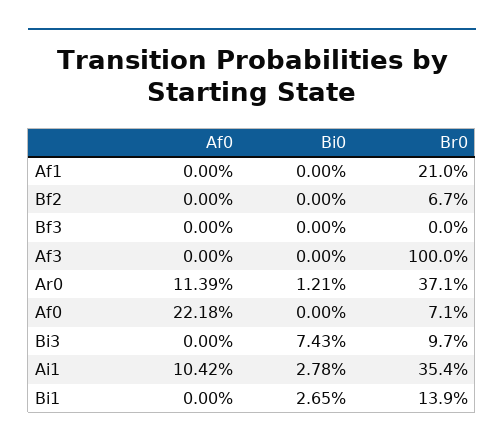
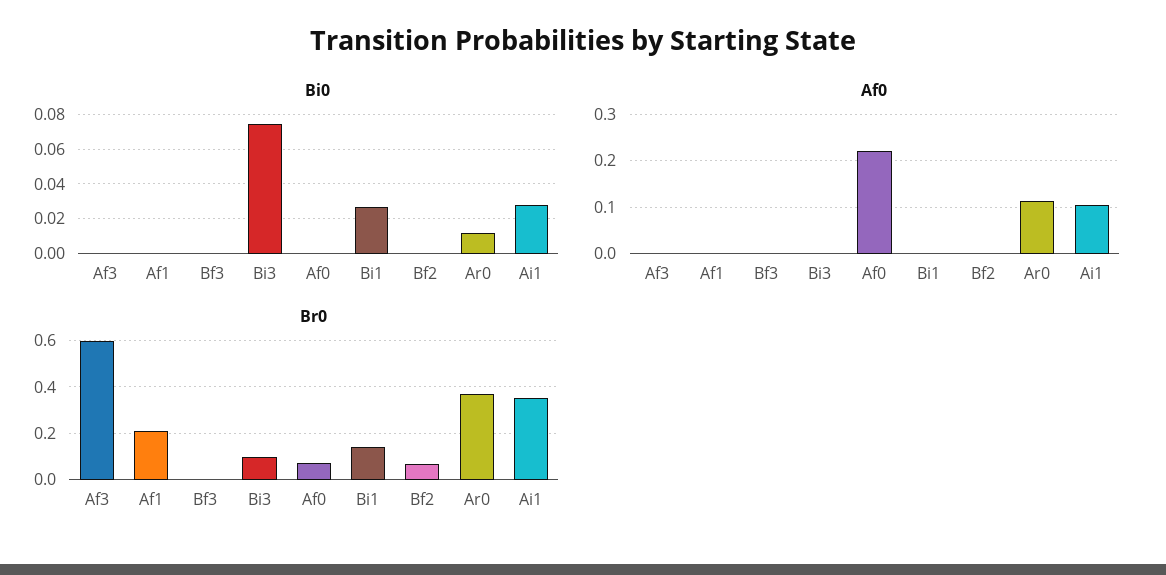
  {
    "Af0": {
      "Af1": 0,
      "Bf2": 0,
      "Bf3": 0,
      "Af3": 0,
      "Ar0": 0.1139,
      "Af0": 0.2218,
      "Bi3": 0,
      "Ai1": 0.1042,
      "Bi1": 0
    },
    "Bi0": {
      "Af1": 0,
      "Bf2": 0,
      "Bf3": 0,
      "Af3": 0,
      "Ar0": 0.0121,
      "Af0": 0,
      "Bi3": 0.0743,
      "Ai1": 0.0278,
      "Bi1": 0.0265
    },
    "Br0": {
      "Af1": 0.21,
      "Bf2": 0.067,
      "Bf3": 0,
-     "Af3": 1,
+     "Af3": 0.6,
      "Ar0": 0.371,
      "Af0": 0.071,
      "Bi3": 0.097,
      "Ai1": 0.354,
      "Bi1": 0.139
    }
  }

